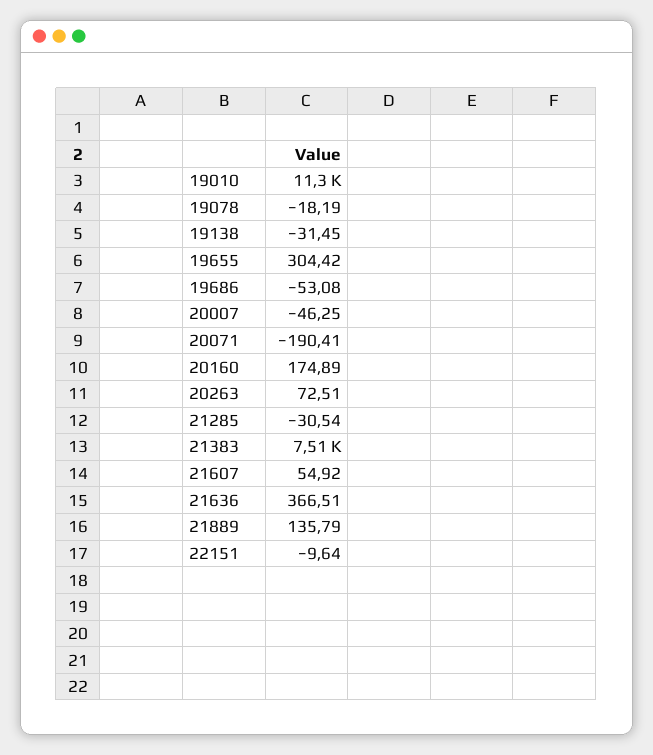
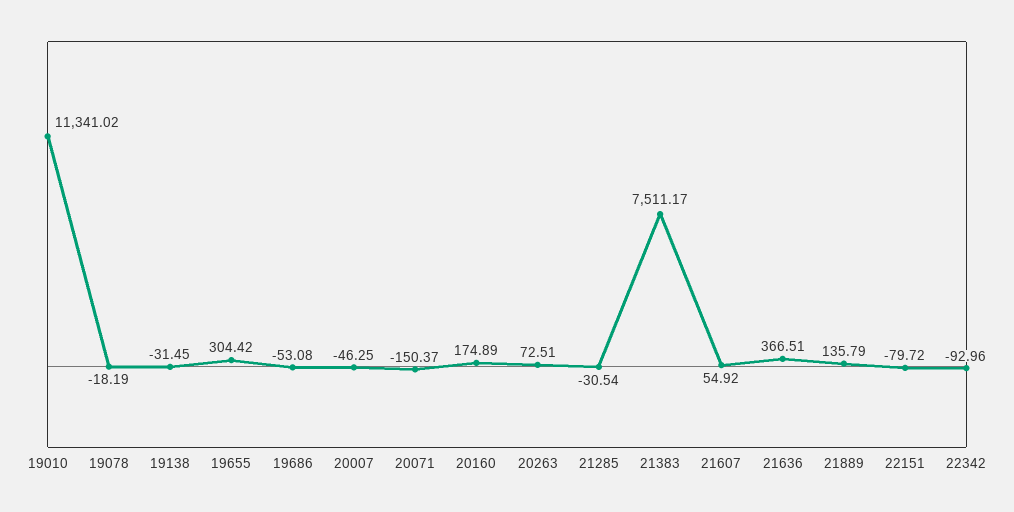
  {
    "19010": 11341.02,
    "19078": -18.19,
    "19138": -31.45,
    "19655": 304.42,
    "19686": -53.08,
    "20007": -46.25,
-   "20071": -190.41,
+   "20071": -150.37,
    "20160": 174.89,
    "20263": 72.51,
    "21285": -30.54,
    "21383": 7511.17,
    "21607": 54.92,
    "21636": 366.51,
    "21889": 135.79,
-   "22151": -9.64
+   "22151": -79.72,
+   "22342": -92.96
  }

